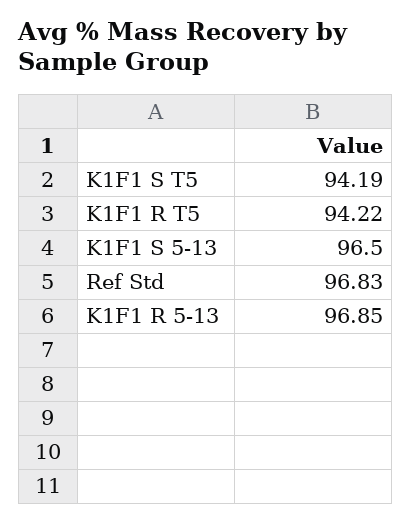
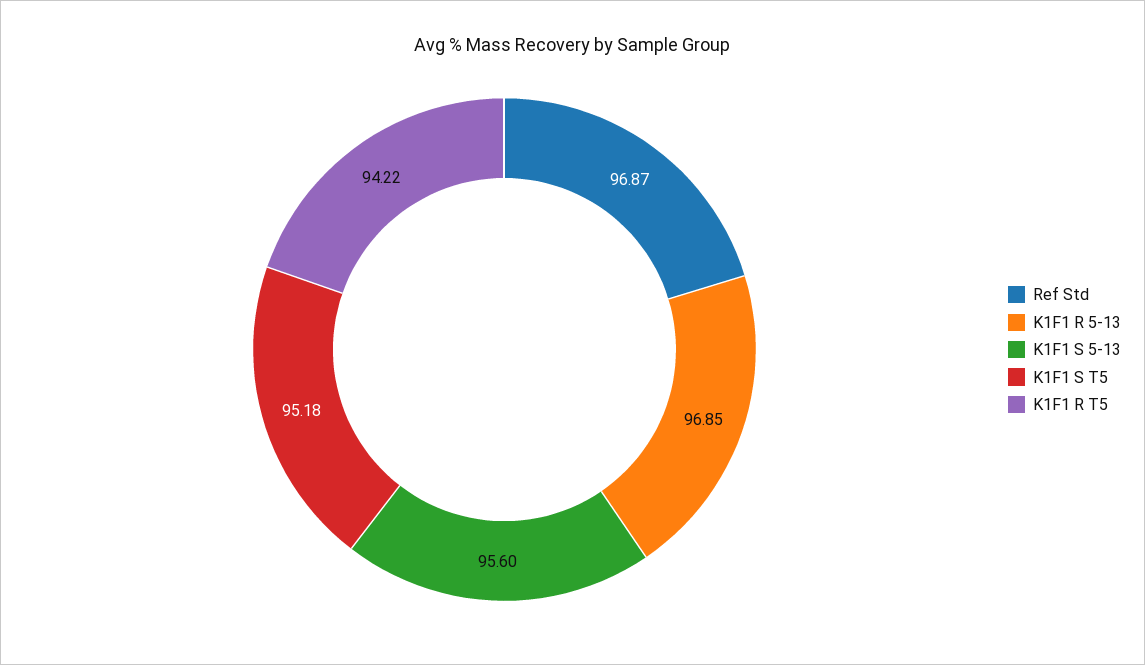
  {
-   "K1F1 S T5": 94.19,
+   "K1F1 S T5": 95.18,
    "K1F1 R T5": 94.22,
-   "K1F1 S 5-13": 96.5,
+   "K1F1 S 5-13": 95.6,
-   "Ref Std": 96.83,
+   "Ref Std": 96.87,
    "K1F1 R 5-13": 96.85
  }

